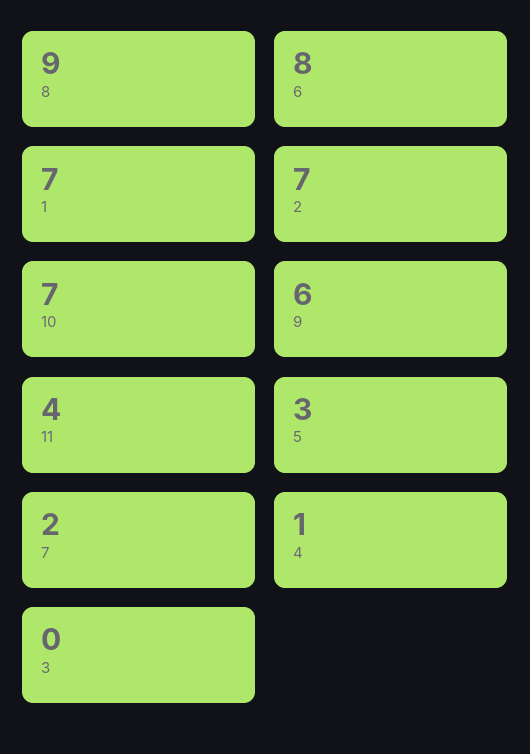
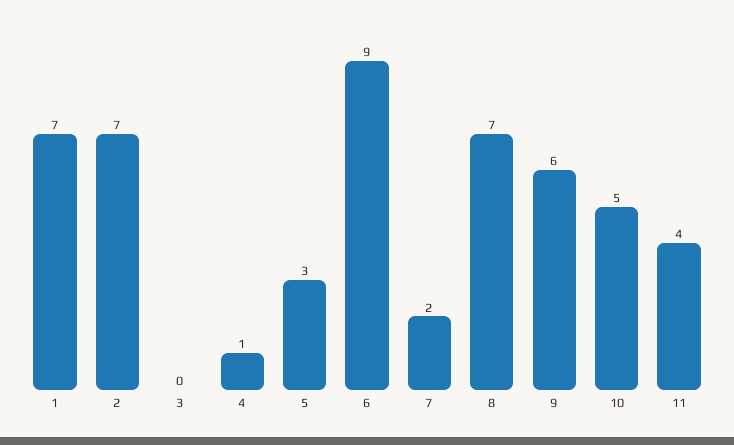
  {
-   "8": 9,
+   "8": 7,
-   "6": 8,
+   "6": 9,
    "1": 7,
    "2": 7,
-   "10": 7,
+   "10": 5,
    "9": 6,
    "11": 4,
    "5": 3,
    "7": 2,
    "4": 1,
    "3": 0
  }

